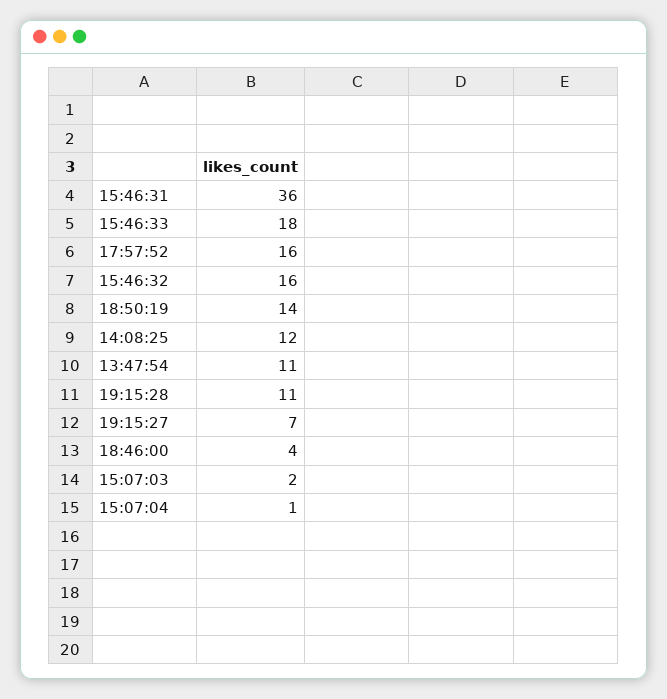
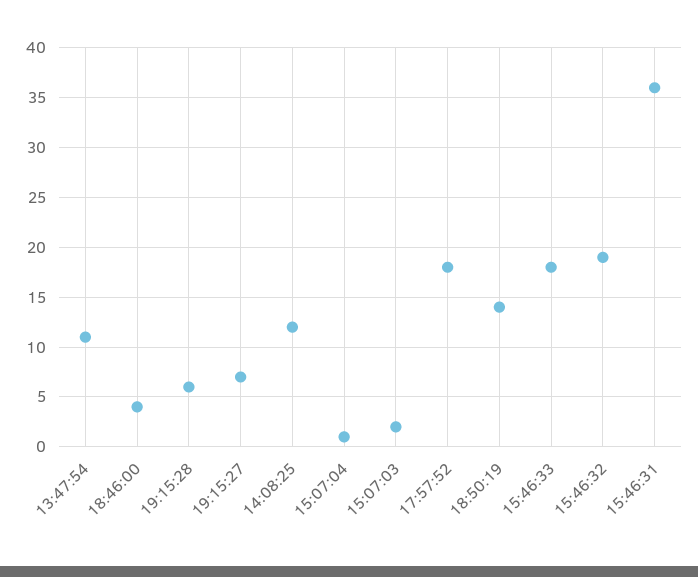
  {
    "15:46:31": 36,
    "15:46:33": 18,
-   "17:57:52": 16,
+   "17:57:52": 18,
-   "15:46:32": 16,
+   "15:46:32": 19,
    "18:50:19": 14,
    "14:08:25": 12,
    "13:47:54": 11,
-   "19:15:28": 11,
+   "19:15:28": 6,
    "19:15:27": 7,
    "18:46:00": 4,
    "15:07:03": 2,
    "15:07:04": 1
  }

